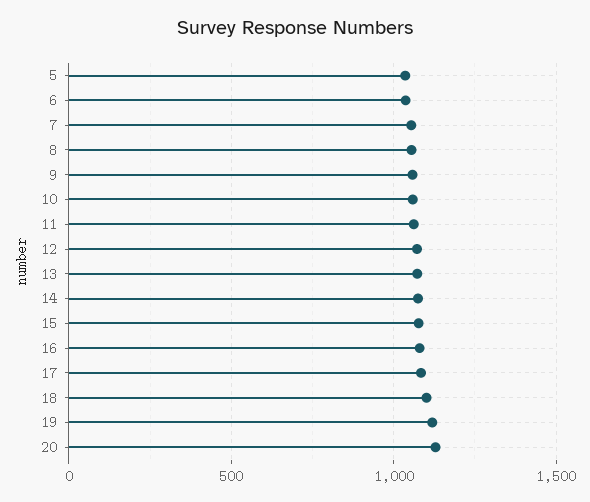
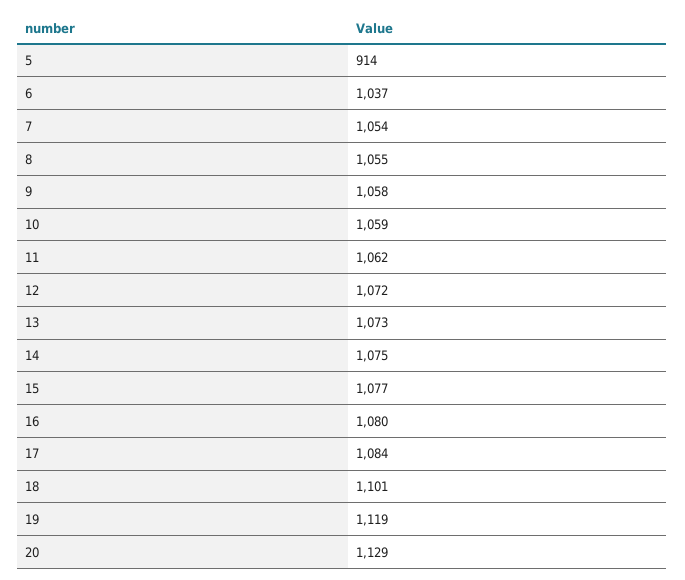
  {
-   "5": 1050,
+   "5": 914,
    "6": 1037,
    "7": 1054,
    "8": 1055,
    "9": 1058,
    "10": 1059,
    "11": 1062,
    "12": 1072,
    "13": 1073,
    "14": 1075,
    "15": 1077,
    "16": 1080,
    "17": 1084,
    "18": 1101,
    "19": 1119,
    "20": 1129
  }

